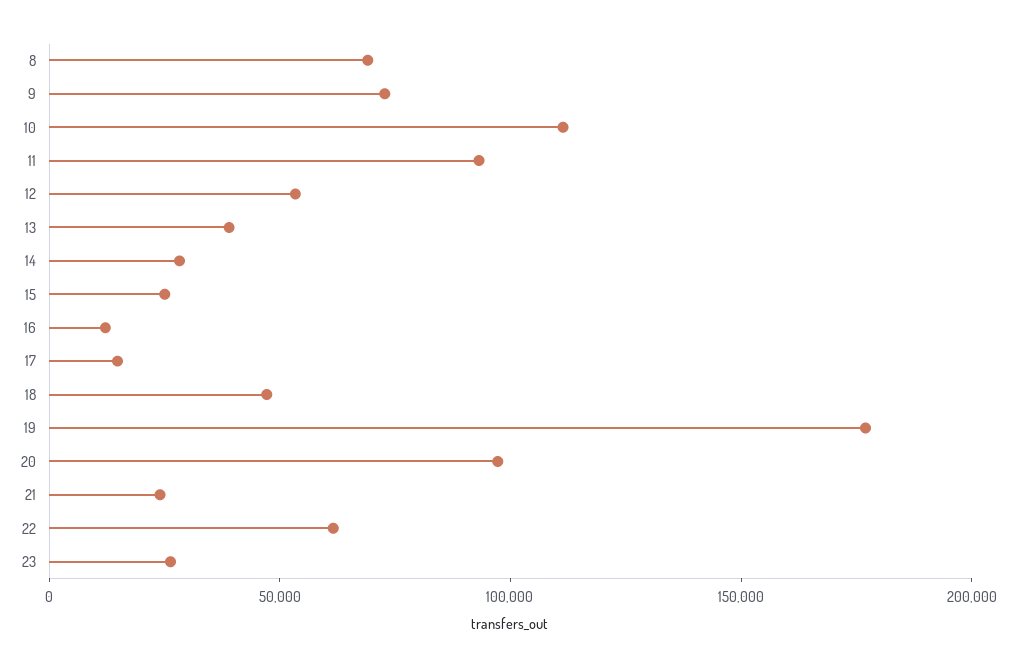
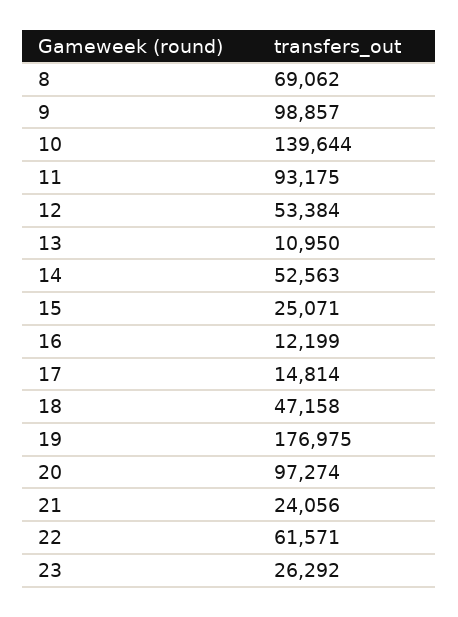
  {
    "8": 69062,
-   "9": 70000,
+   "9": 98857,
-   "10": 110000,
+   "10": 139644,
    "11": 93175,
    "12": 53384,
-   "13": 40000,
+   "13": 10950,
-   "14": 30000,
+   "14": 52563,
    "15": 25071,
    "16": 12199,
    "17": 14814,
    "18": 47158,
    "19": 176975,
    "20": 97274,
    "21": 24056,
    "22": 61571,
    "23": 26292
  }

